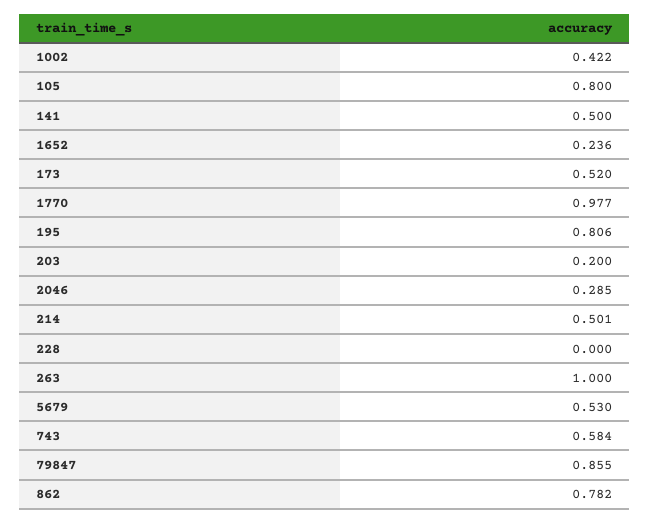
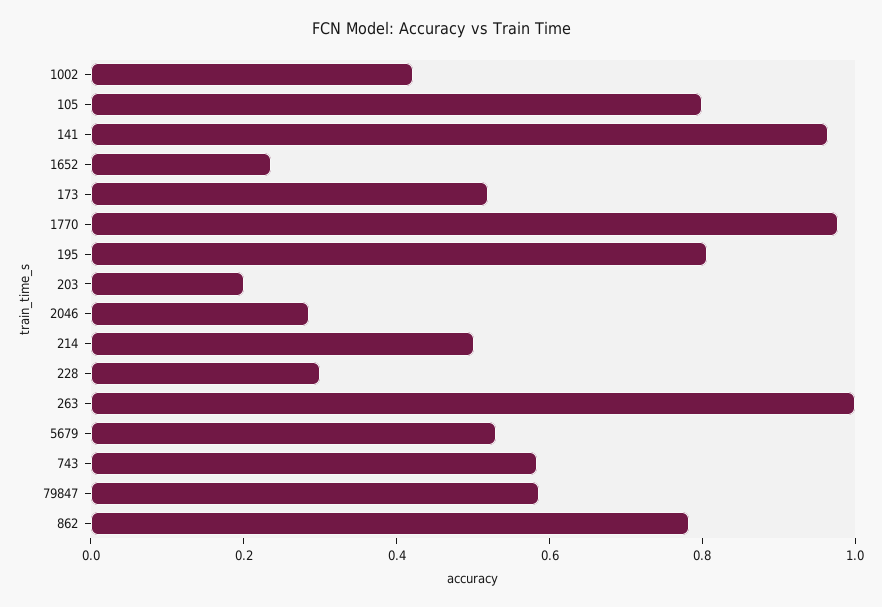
  {
    "1002": 0.422,
    "105": 0.8,
-   "141": 0.5,
+   "141": 0.95,
    "1652": 0.236,
    "173": 0.52,
    "1770": 0.977,
    "195": 0.806,
    "203": 0.2,
    "2046": 0.285,
    "214": 0.501,
-   "228": 0,
+   "228": 0.3,
    "263": 1,
    "5679": 0.53,
    "743": 0.584,
-   "79847": 0.855,
+   "79847": 0.6,
    "862": 0.782
  }

